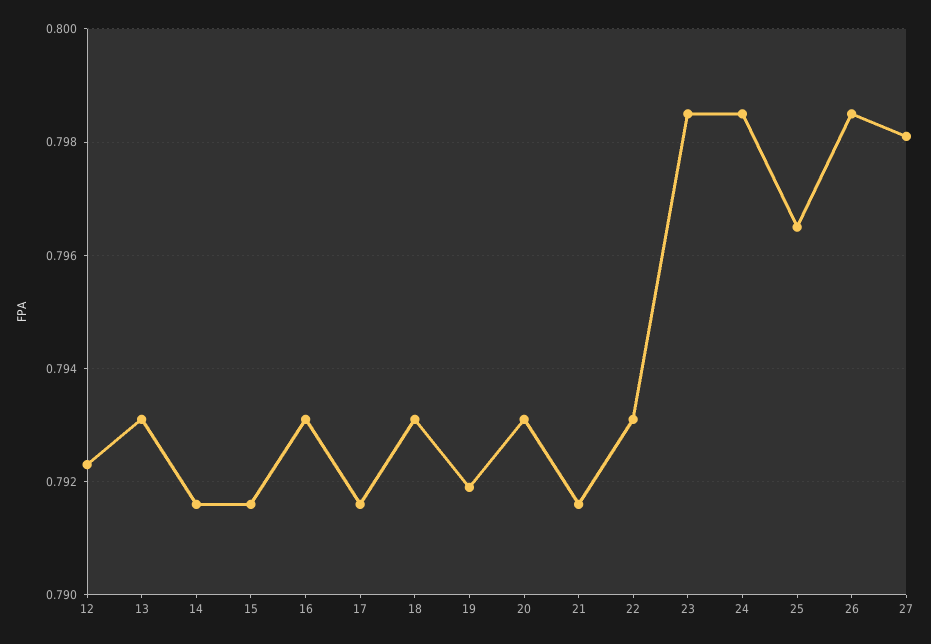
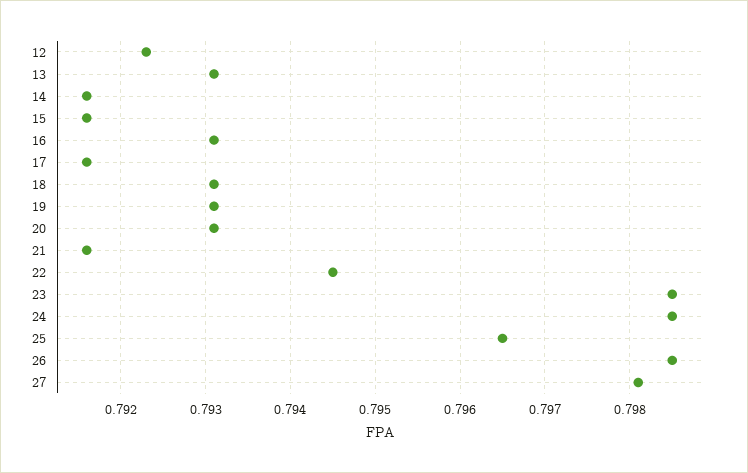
  {
    "12": 0.7923,
    "13": 0.7931,
    "14": 0.7916,
    "15": 0.7916,
    "16": 0.7931,
    "17": 0.7916,
    "18": 0.7931,
-   "19": 0.792,
+   "19": 0.7931,
    "20": 0.7931,
    "21": 0.7916,
-   "22": 0.793,
+   "22": 0.7945,
    "23": 0.7985,
    "24": 0.7985,
    "25": 0.7965,
    "26": 0.7985,
    "27": 0.7981
  }

